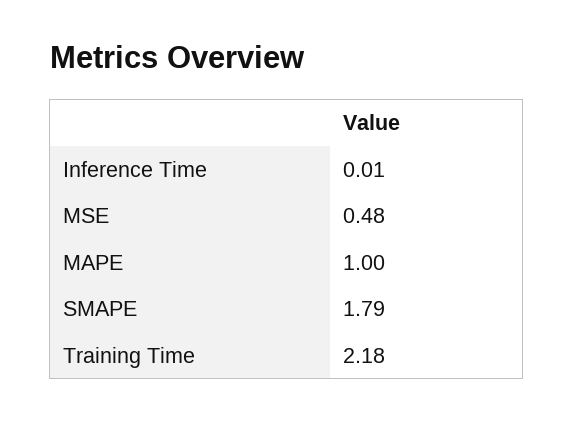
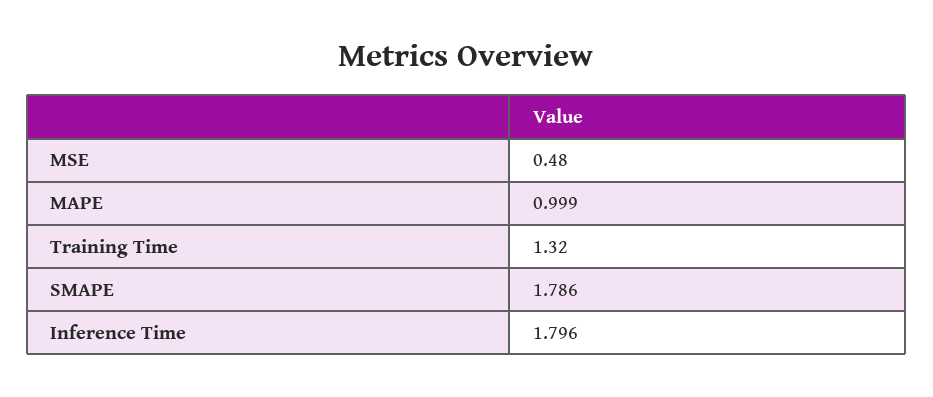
  {
-   "Inference Time": 0.01,
+   "Inference Time": 1.796,
    "MSE": 0.48,
    "MAPE": 0.999,
    "SMAPE": 1.786,
-   "Training Time": 2.18
+   "Training Time": 1.32
  }

